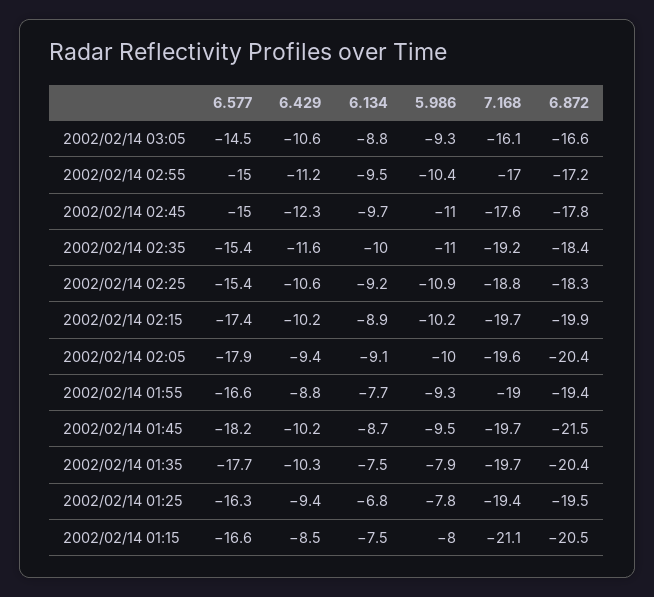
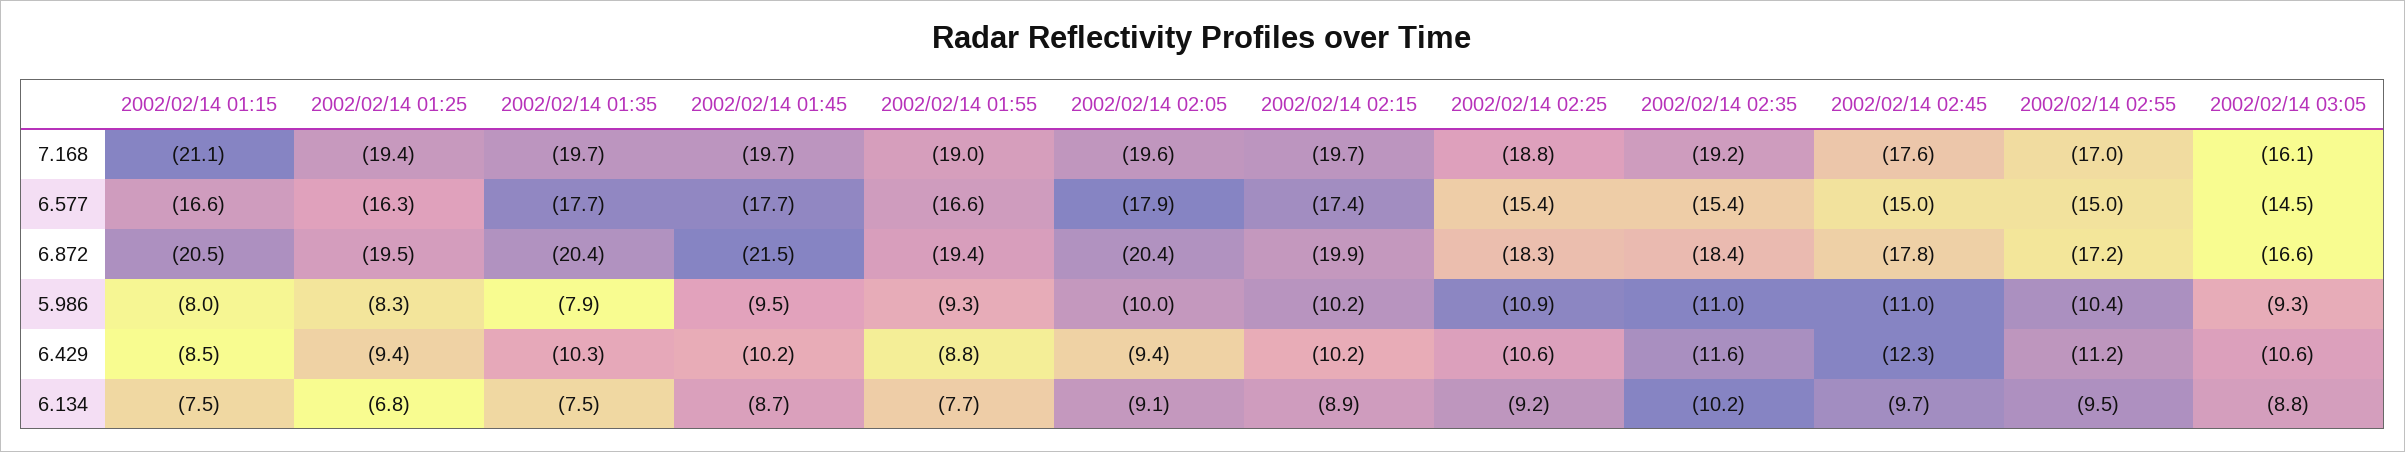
  {
    "6.577": {
      "2002/02/14 03:05": -14.5,
      "2002/02/14 02:55": -15,
      "2002/02/14 02:45": -15,
      "2002/02/14 02:35": -15.4,
      "2002/02/14 02:25": -15.4,
      "2002/02/14 02:15": -17.4,
      "2002/02/14 02:05": -17.9,
      "2002/02/14 01:55": -16.6,
-     "2002/02/14 01:45": -18.2,
+     "2002/02/14 01:45": -17.7,
      "2002/02/14 01:35": -17.7,
      "2002/02/14 01:25": -16.3,
      "2002/02/14 01:15": -16.6
    },
    "6.429": {
      "2002/02/14 03:05": -10.6,
      "2002/02/14 02:55": -11.2,
      "2002/02/14 02:45": -12.3,
      "2002/02/14 02:35": -11.6,
      "2002/02/14 02:25": -10.6,
      "2002/02/14 02:15": -10.2,
      "2002/02/14 02:05": -9.4,
      "2002/02/14 01:55": -8.8,
      "2002/02/14 01:45": -10.2,
      "2002/02/14 01:35": -10.3,
      "2002/02/14 01:25": -9.4,
      "2002/02/14 01:15": -8.5
    },
    "6.134": {
      "2002/02/14 03:05": -8.8,
      "2002/02/14 02:55": -9.5,
      "2002/02/14 02:45": -9.7,
-     "2002/02/14 02:35": -10,
+     "2002/02/14 02:35": -10.2,
      "2002/02/14 02:25": -9.2,
      "2002/02/14 02:15": -8.9,
      "2002/02/14 02:05": -9.1,
      "2002/02/14 01:55": -7.7,
      "2002/02/14 01:45": -8.7,
      "2002/02/14 01:35": -7.5,
      "2002/02/14 01:25": -6.8,
      "2002/02/14 01:15": -7.5
    },
    "5.986": {
      "2002/02/14 03:05": -9.3,
      "2002/02/14 02:55": -10.4,
      "2002/02/14 02:45": -11,
      "2002/02/14 02:35": -11,
      "2002/02/14 02:25": -10.9,
      "2002/02/14 02:15": -10.2,
      "2002/02/14 02:05": -10,
      "2002/02/14 01:55": -9.3,
      "2002/02/14 01:45": -9.5,
      "2002/02/14 01:35": -7.9,
-     "2002/02/14 01:25": -7.8,
+     "2002/02/14 01:25": -8.3,
      "2002/02/14 01:15": -8
    },
    "7.168": {
      "2002/02/14 03:05": -16.1,
      "2002/02/14 02:55": -17,
      "2002/02/14 02:45": -17.6,
      "2002/02/14 02:35": -19.2,
      "2002/02/14 02:25": -18.8,
      "2002/02/14 02:15": -19.7,
      "2002/02/14 02:05": -19.6,
      "2002/02/14 01:55": -19,
      "2002/02/14 01:45": -19.7,
      "2002/02/14 01:35": -19.7,
      "2002/02/14 01:25": -19.4,
      "2002/02/14 01:15": -21.1
    },
    "6.872": {
      "2002/02/14 03:05": -16.6,
      "2002/02/14 02:55": -17.2,
      "2002/02/14 02:45": -17.8,
      "2002/02/14 02:35": -18.4,
      "2002/02/14 02:25": -18.3,
      "2002/02/14 02:15": -19.9,
      "2002/02/14 02:05": -20.4,
      "2002/02/14 01:55": -19.4,
      "2002/02/14 01:45": -21.5,
      "2002/02/14 01:35": -20.4,
      "2002/02/14 01:25": -19.5,
      "2002/02/14 01:15": -20.5
    }
  }

